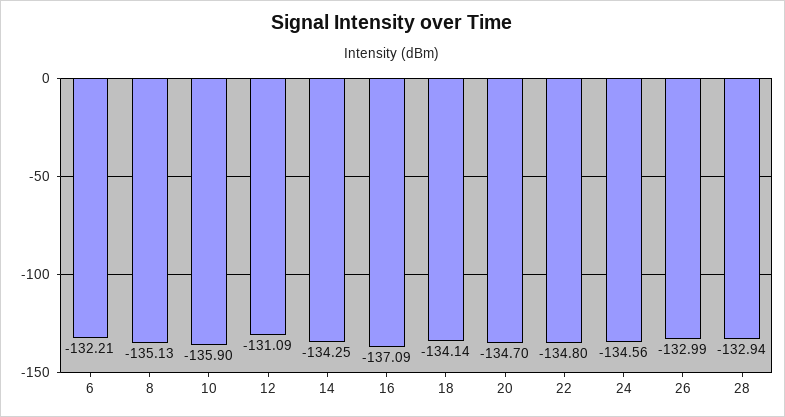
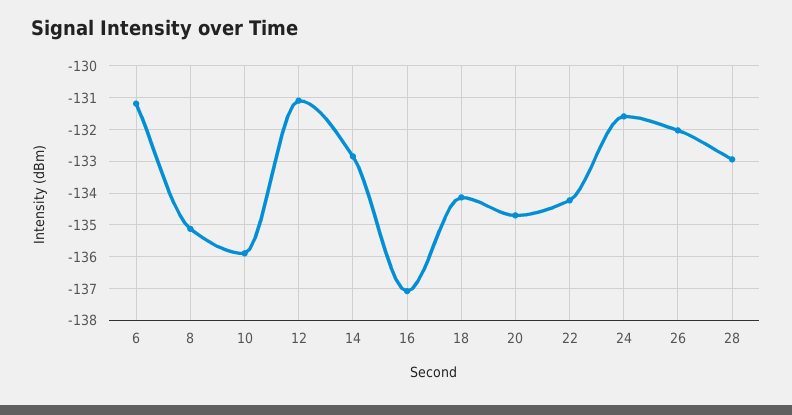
  {
-   "6": -132.21,
+   "6": -131.2,
    "8": -135.13,
    "10": -135.9,
    "12": -131.09,
-   "14": -134.25,
+   "14": -132.8,
    "16": -137.09,
    "18": -134.14,
    "20": -134.7,
-   "22": -134.8,
+   "22": -134.2,
-   "24": -134.56,
+   "24": -131.6,
-   "26": -132.99,
+   "26": -132,
    "28": -132.94
  }

